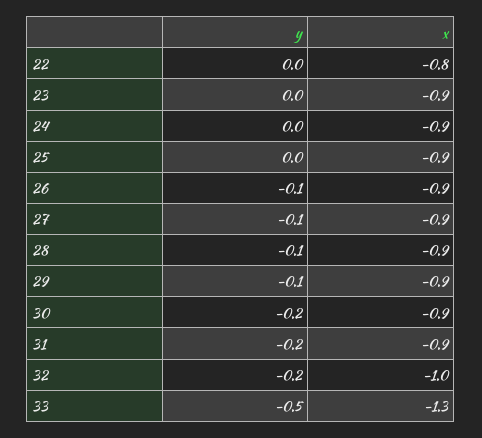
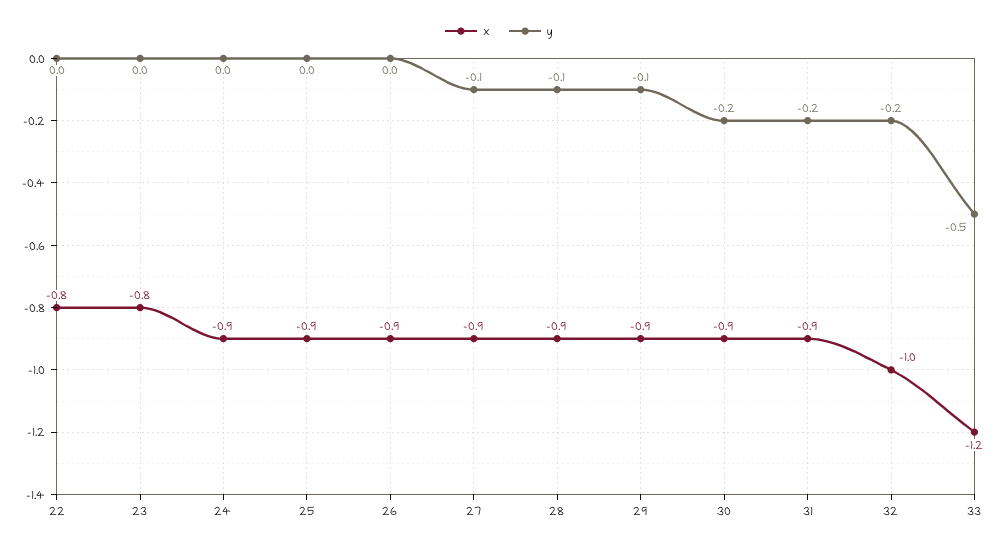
  {
    "y": {
      "22": 0,
      "23": 0,
      "24": 0,
      "25": 0,
-     "26": -0.1,
+     "26": 0,
      "27": -0.1,
      "28": -0.1,
      "29": -0.1,
      "30": -0.2,
      "31": -0.2,
      "32": -0.2,
      "33": -0.5
    },
    "x": {
      "22": -0.8,
-     "23": -0.9,
+     "23": -0.8,
      "24": -0.9,
      "25": -0.9,
      "26": -0.9,
      "27": -0.9,
      "28": -0.9,
      "29": -0.9,
      "30": -0.9,
      "31": -0.9,
      "32": -1,
-     "33": -1.3
+     "33": -1.2
    }
  }

